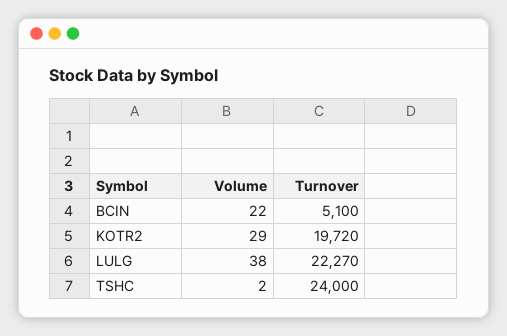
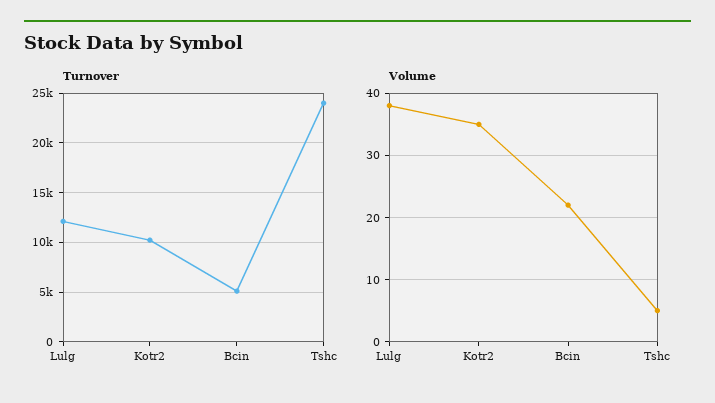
  {
    "Volume": {
      "BCIN": 22,
-     "KOTR2": 29,
+     "KOTR2": 35,
      "LULG": 38,
-     "TSHC": 2
+     "TSHC": 5
    },
    "Turnover": {
      "BCIN": 5100,
-     "KOTR2": 19720,
+     "KOTR2": 10000,
-     "LULG": 22270,
+     "LULG": 12000,
      "TSHC": 24000
    }
  }

